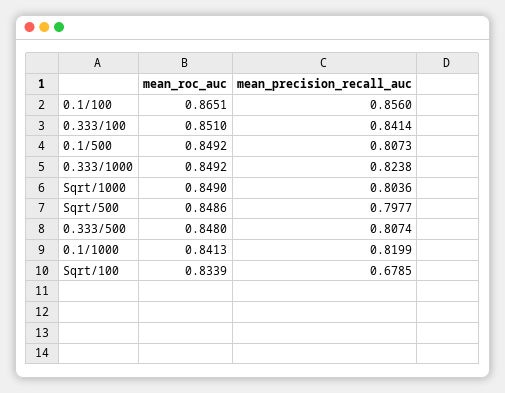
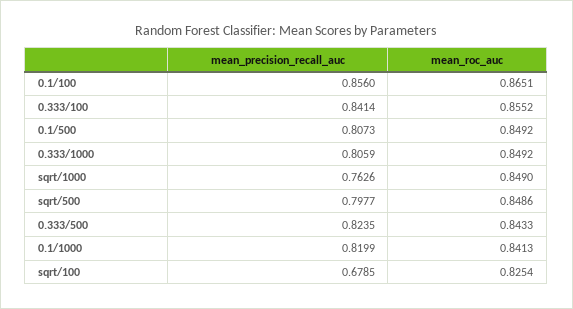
  {
    "mean_roc_auc": {
      "0.1/100": 0.8651,
-     "0.333/100": 0.851,
+     "0.333/100": 0.8552,
      "0.1/500": 0.8492,
      "0.333/1000": 0.8492,
      "Sqrt/1000": 0.849,
      "Sqrt/500": 0.8486,
-     "0.333/500": 0.848,
+     "0.333/500": 0.8433,
      "0.1/1000": 0.8413,
-     "Sqrt/100": 0.8339
+     "Sqrt/100": 0.8254
    },
    "mean_precision_recall_auc": {
      "0.1/100": 0.856,
      "0.333/100": 0.8414,
      "0.1/500": 0.8073,
-     "0.333/1000": 0.8238,
+     "0.333/1000": 0.8059,
-     "Sqrt/1000": 0.8036,
+     "Sqrt/1000": 0.7626,
      "Sqrt/500": 0.7977,
-     "0.333/500": 0.8074,
+     "0.333/500": 0.8235,
      "0.1/1000": 0.8199,
      "Sqrt/100": 0.6785
    }
  }

